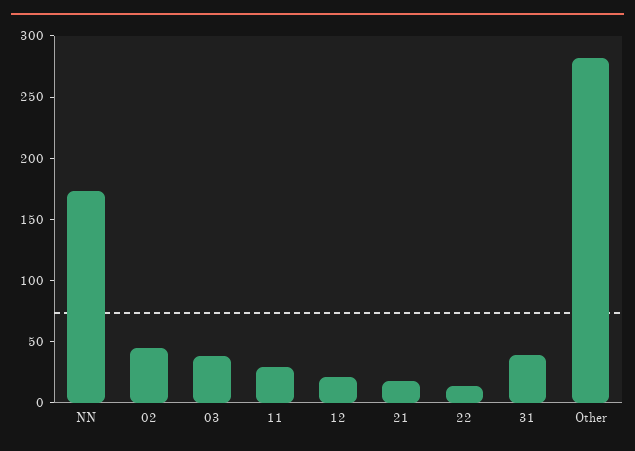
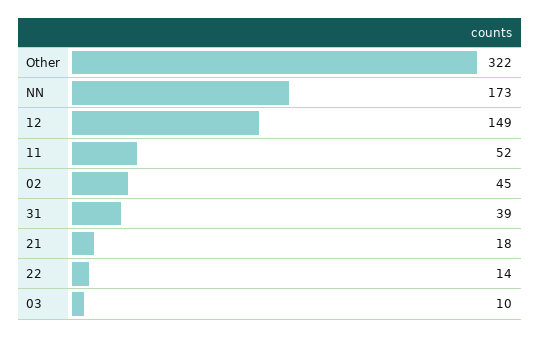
  {
    "NN": 173,
    "02": 45,
-   "03": 40,
+   "03": 10,
-   "11": 30,
+   "11": 52,
-   "12": 20,
+   "12": 149,
    "21": 18,
    "22": 14,
    "31": 39,
-   "Other": 280
+   "Other": 322
  }

